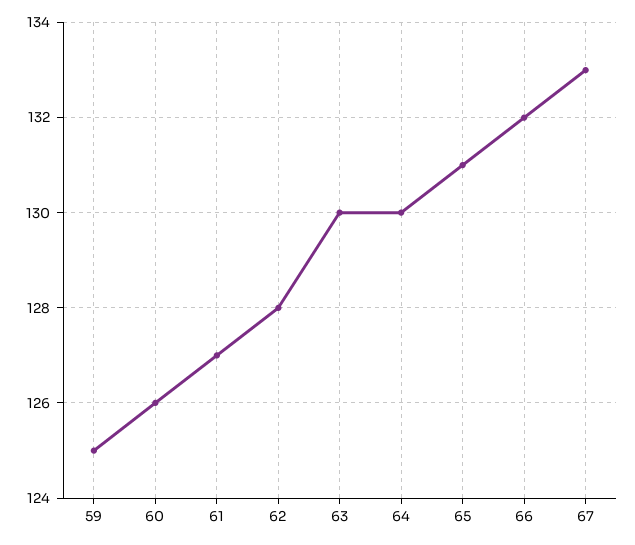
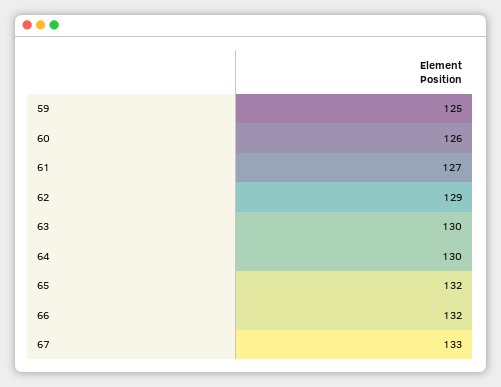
  {
    "59": 125,
    "60": 126,
    "61": 127,
-   "62": 128,
+   "62": 129,
    "63": 130,
    "64": 130,
-   "65": 131,
+   "65": 132,
    "66": 132,
    "67": 133
  }

